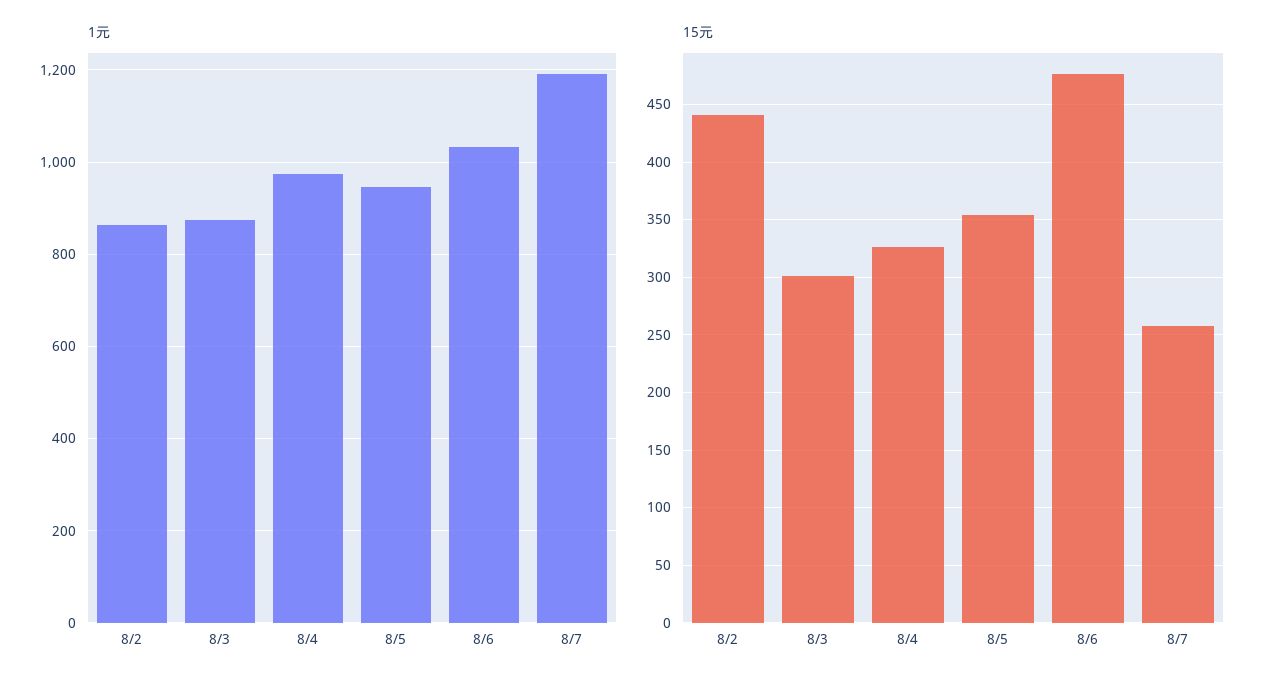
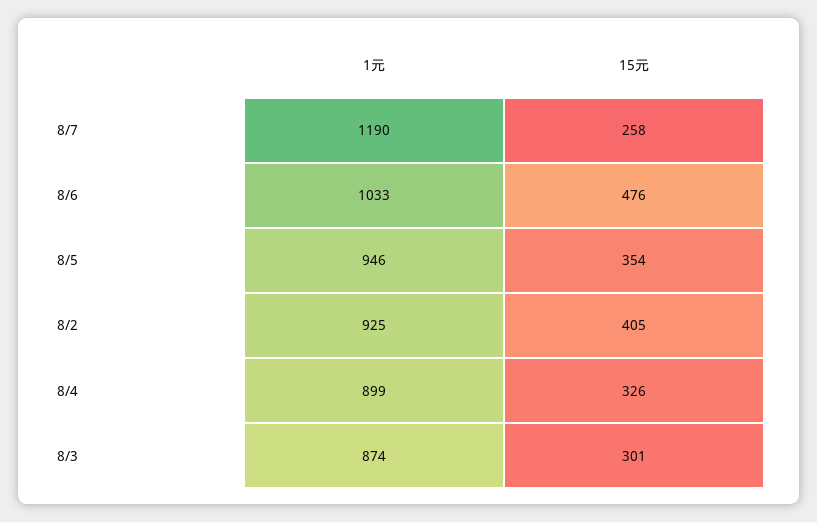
  {
    "1元": {
-     "8/2": 860,
+     "8/2": 925,
      "8/3": 874,
-     "8/4": 980,
+     "8/4": 899,
      "8/5": 946,
      "8/6": 1033,
      "8/7": 1190
    },
    "15元": {
-     "8/2": 440,
+     "8/2": 405,
      "8/3": 301,
      "8/4": 326,
      "8/5": 354,
      "8/6": 476,
      "8/7": 258
    }
  }

